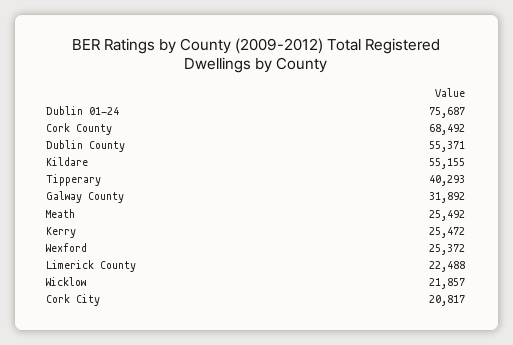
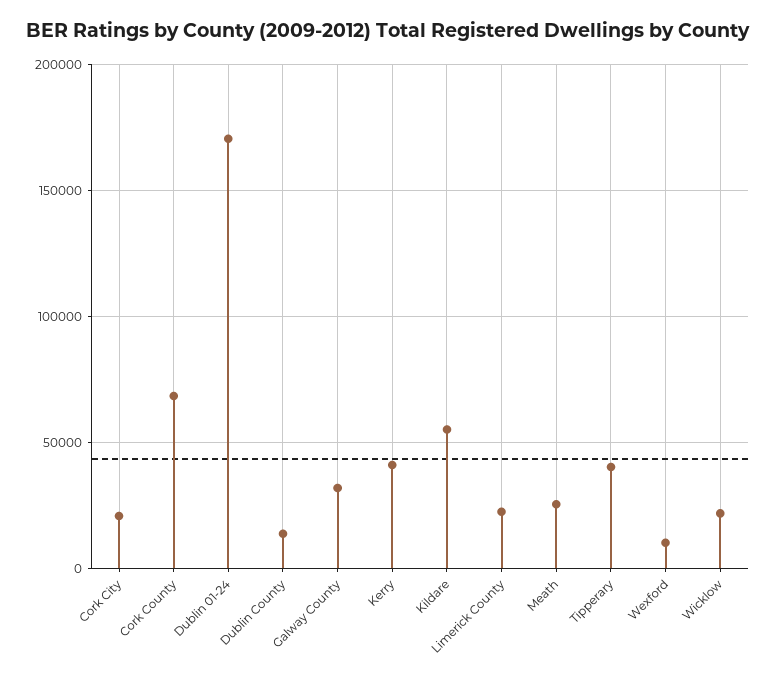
  {
-   "Dublin 01-24": 75687,
+   "Dublin 01-24": 170000,
    "Cork County": 68492,
-   "Dublin County": 55371,
+   "Dublin County": 15000,
    "Kildare": 55155,
    "Tipperary": 40293,
    "Galway County": 31892,
    "Meath": 25492,
-   "Kerry": 25472,
+   "Kerry": 40000,
-   "Wexford": 25372,
+   "Wexford": 10000,
    "Limerick County": 22488,
    "Wicklow": 21857,
    "Cork City": 20817
  }

